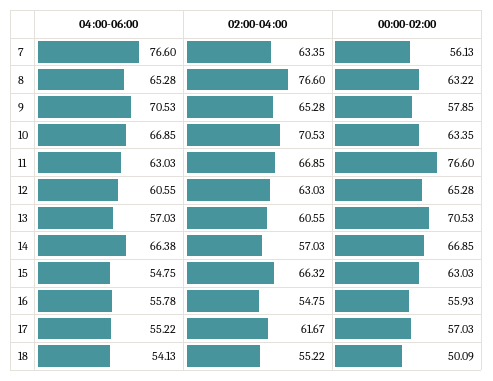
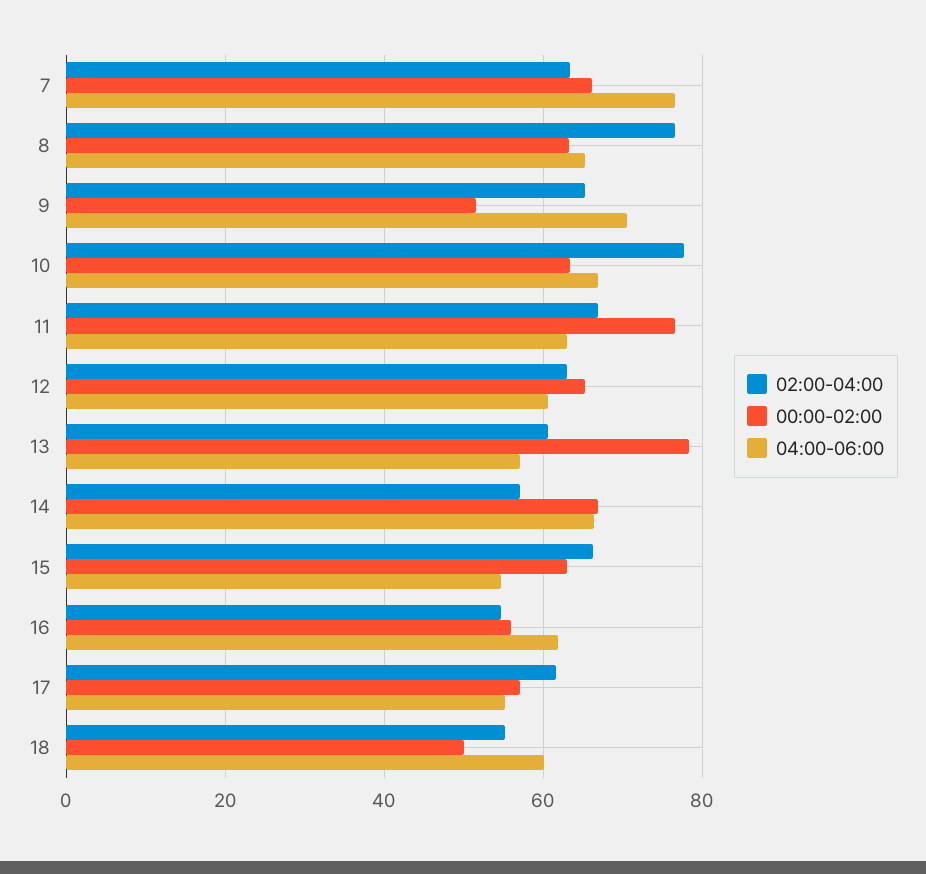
  {
    "04:00-06:00": {
      "7": 76.6,
      "8": 65.28,
      "9": 70.53,
      "10": 66.85,
      "11": 63.03,
      "12": 60.55,
      "13": 57.03,
      "14": 66.38,
      "15": 54.75,
-     "16": 55.78,
+     "16": 62,
      "17": 55.22,
-     "18": 54.13
+     "18": 60
    },
    "02:00-04:00": {
      "7": 63.35,
      "8": 76.6,
      "9": 65.28,
-     "10": 70.53,
+     "10": 78,
      "11": 66.85,
      "12": 63.03,
      "13": 60.55,
      "14": 57.03,
      "15": 66.32,
      "16": 54.75,
      "17": 61.67,
      "18": 55.22
    },
    "00:00-02:00": {
-     "7": 56.13,
+     "7": 66,
      "8": 63.22,
-     "9": 57.85,
+     "9": 52,
      "10": 63.35,
      "11": 76.6,
      "12": 65.28,
-     "13": 70.53,
+     "13": 78,
      "14": 66.85,
      "15": 63.03,
      "16": 55.93,
      "17": 57.03,
      "18": 50.09
    }
  }

